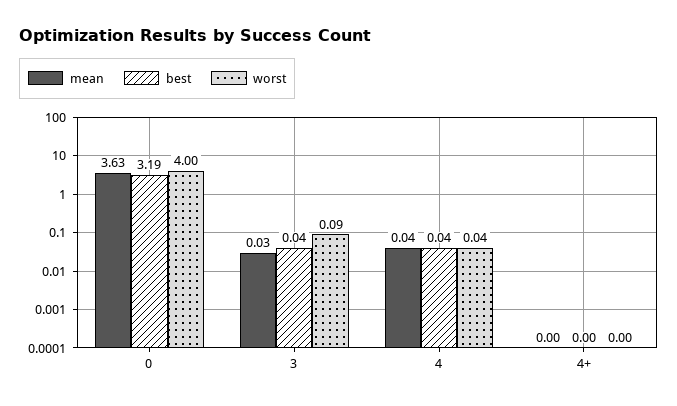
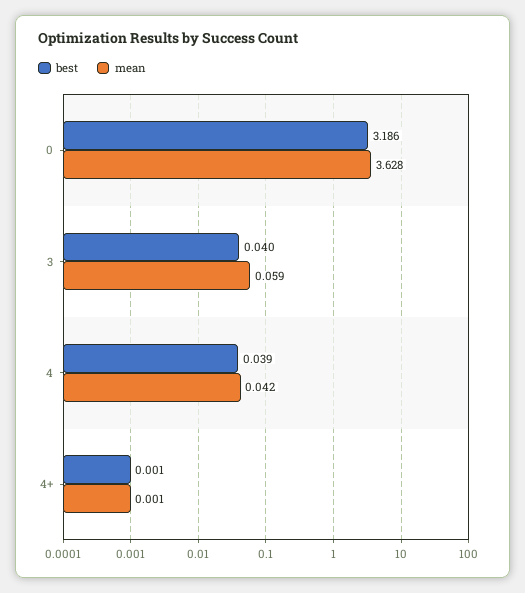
  {
    "mean": {
      "0": 3.628,
-     "3": 0.03,
+     "3": 0.059,
      "4": 0.042,
      "4+": 0.001
    },
    "best": {
      "0": 3.186,
      "3": 0.04,
      "4": 0.039,
      "4+": 0.001
-   },
+   }
-   "worst": {
-     "0": 4,
-     "3": 0.09,
-     "4": 0.04,
-     "4+": 0
-   }
  }

